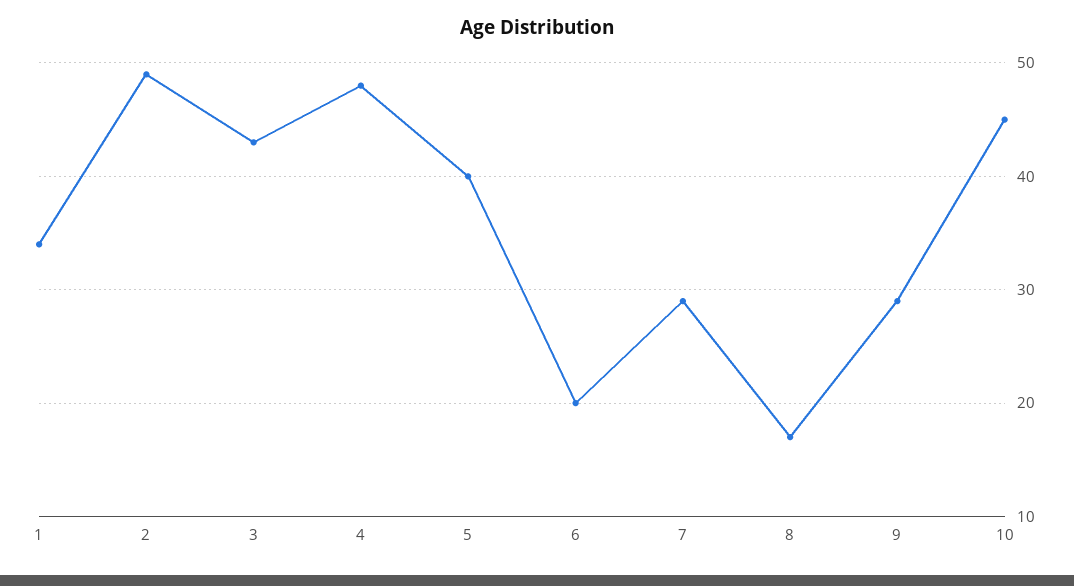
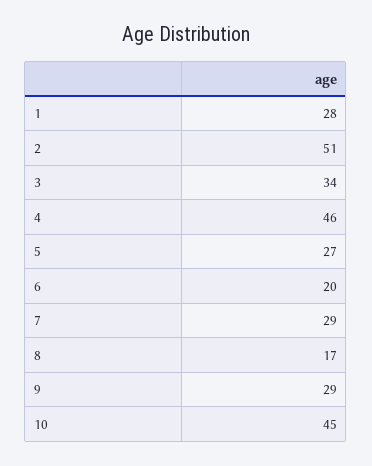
  {
-   "1": 34,
+   "1": 28,
-   "2": 49,
+   "2": 51,
-   "3": 43,
+   "3": 34,
-   "4": 48,
+   "4": 46,
-   "5": 40,
+   "5": 27,
    "6": 20,
    "7": 29,
    "8": 17,
    "9": 29,
    "10": 45
  }

